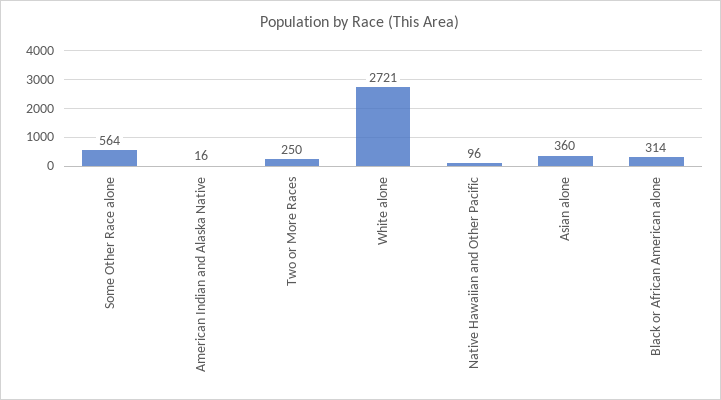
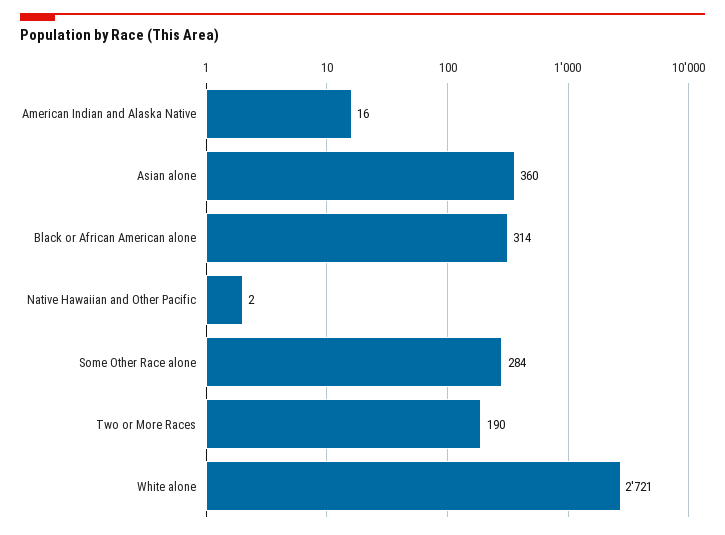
  {
-   "Some Other Race alone": 564,
+   "Some Other Race alone": 284,
    "American Indian and Alaska Native": 16,
-   "Two or More Races": 250,
+   "Two or More Races": 190,
    "White alone": 2721,
-   "Native Hawaiian and Other Pacific": 96,
+   "Native Hawaiian and Other Pacific": 2,
    "Asian alone": 360,
    "Black or African American alone": 314
  }

